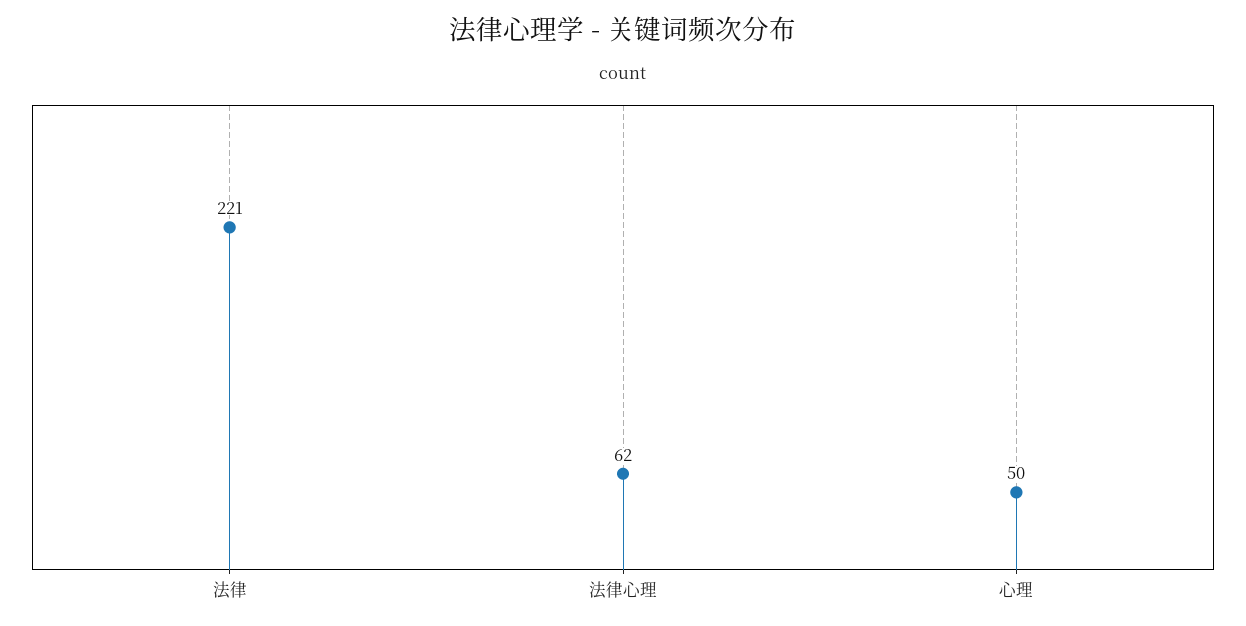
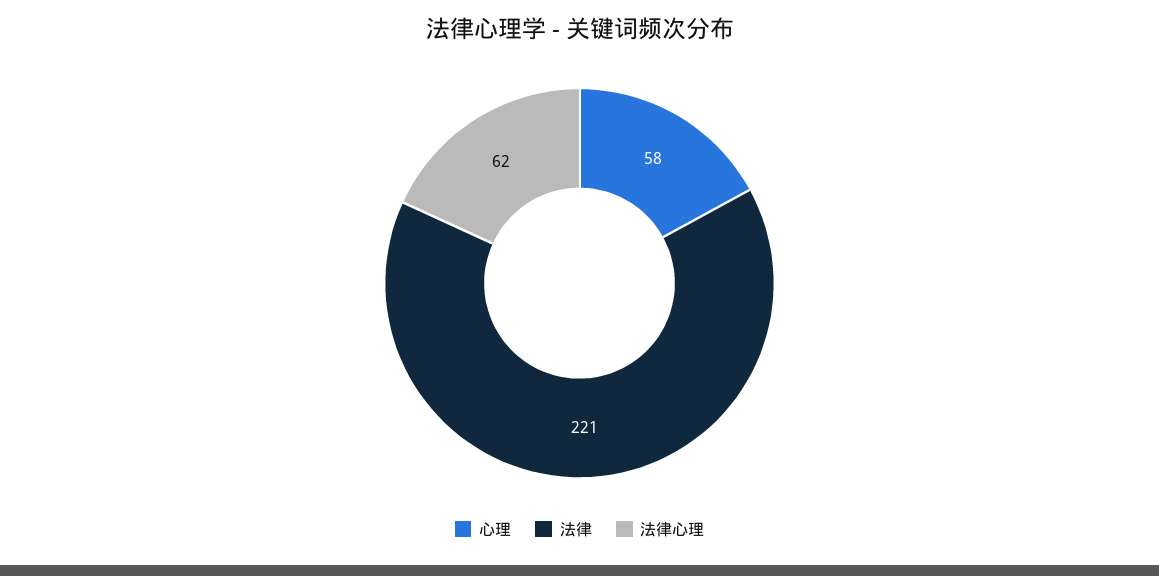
  {
    "法律": 221,
    "法律心理": 62,
-   "心理": 50
+   "心理": 58
  }

